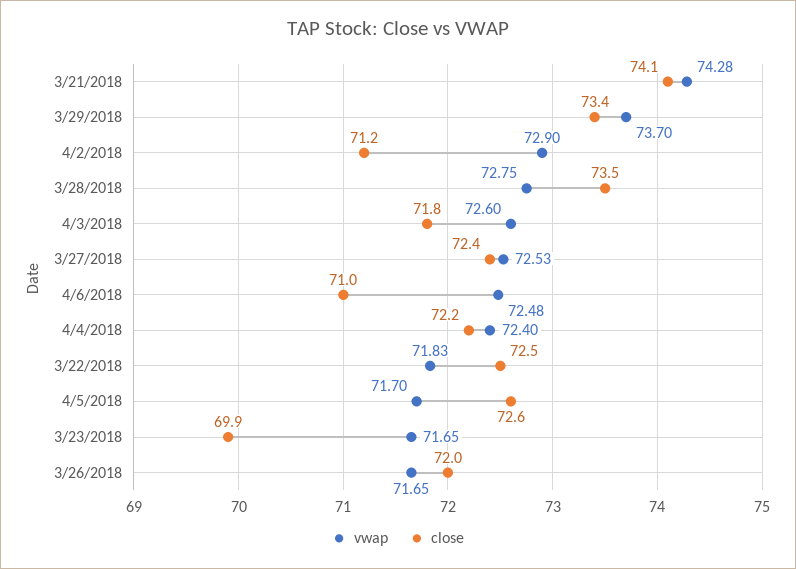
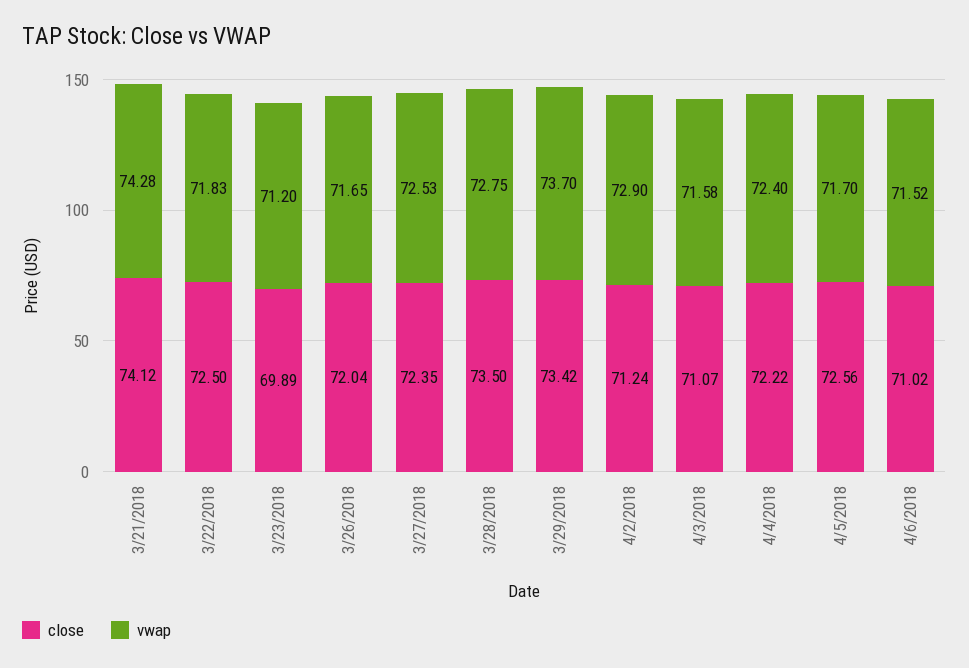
  {
    "vwap": {
      "3/21/2018": 74.28,
      "3/29/2018": 73.7,
      "4/2/2018": 72.9,
      "3/28/2018": 72.75,
-     "4/3/2018": 72.6,
+     "4/3/2018": 71.58,
      "3/27/2018": 72.53,
-     "4/6/2018": 72.48,
+     "4/6/2018": 71.52,
      "4/4/2018": 72.4,
      "3/22/2018": 71.83,
      "4/5/2018": 71.7,
-     "3/23/2018": 71.65,
+     "3/23/2018": 71.2,
      "3/26/2018": 71.65
    },
    "close": {
      "3/21/2018": 74.12,
      "3/29/2018": 73.42,
      "4/2/2018": 71.24,
      "3/28/2018": 73.5,
-     "4/3/2018": 71.8,
+     "4/3/2018": 71.07,
      "3/27/2018": 72.35,
      "4/6/2018": 71.02,
      "4/4/2018": 72.22,
      "3/22/2018": 72.5,
      "4/5/2018": 72.56,
      "3/23/2018": 69.89,
      "3/26/2018": 72.04
    }
  }

